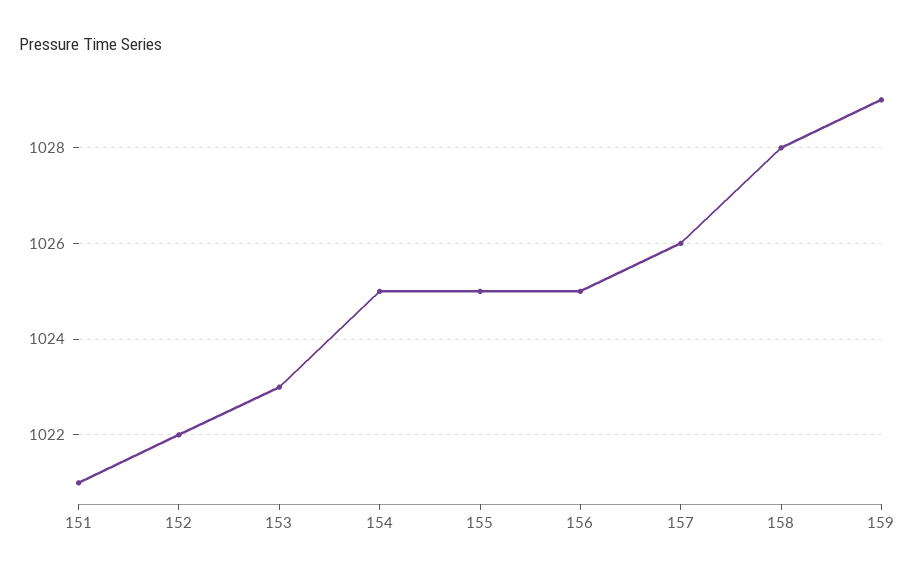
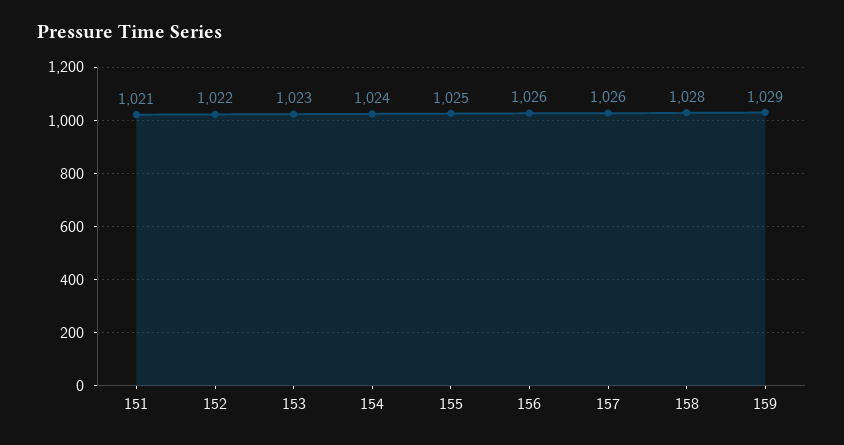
  {
    "151": 1021,
    "152": 1022,
    "153": 1023,
-   "154": 1025,
+   "154": 1024,
    "155": 1025,
-   "156": 1025,
+   "156": 1026,
    "157": 1026,
    "158": 1028,
    "159": 1029
  }

